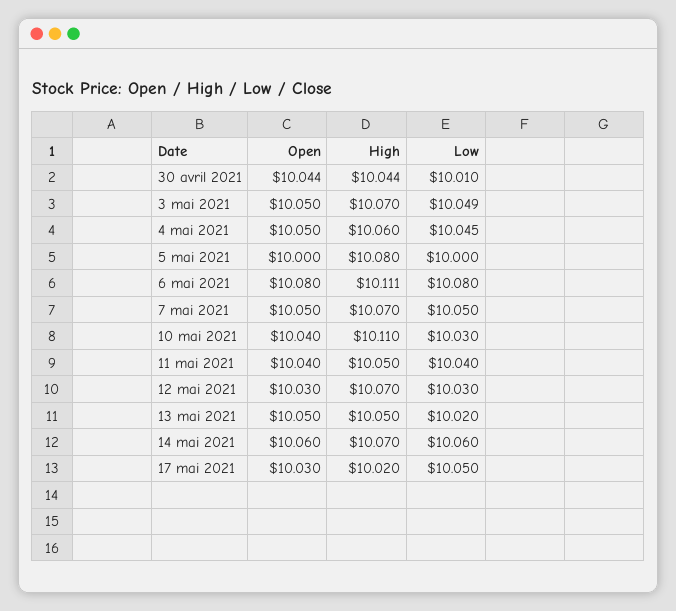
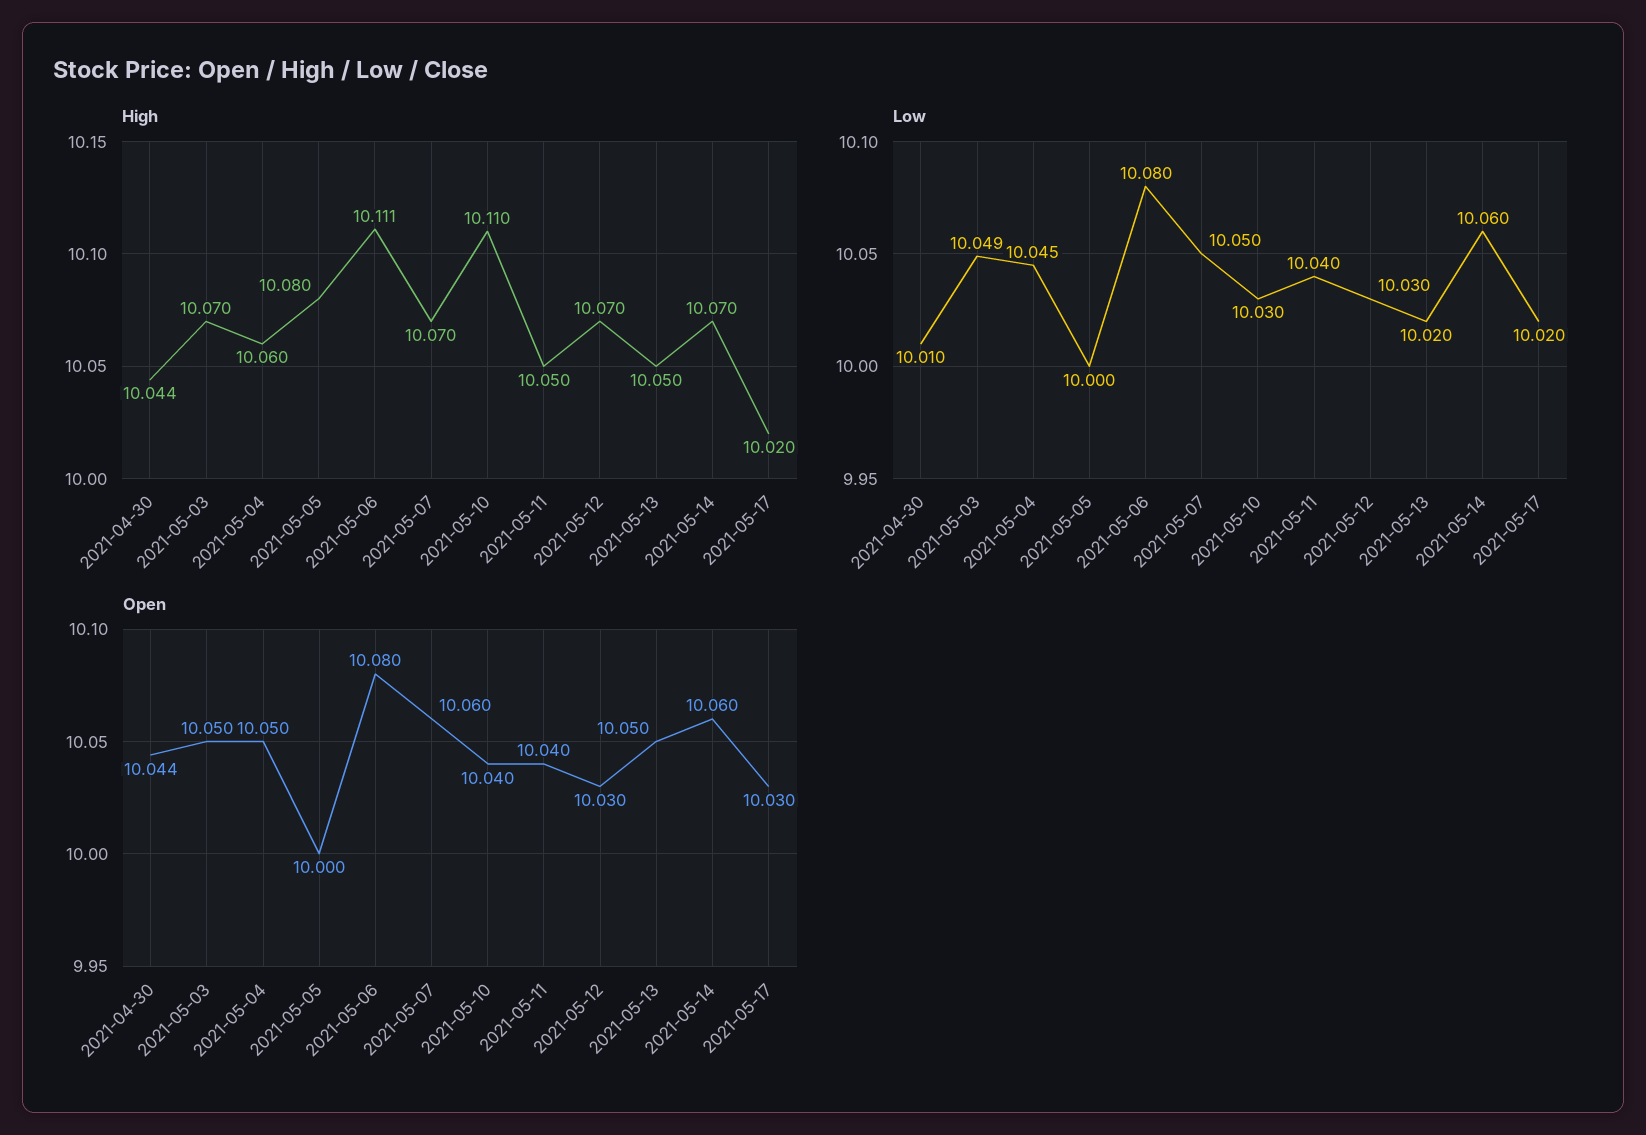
  {
    "Open": {
      "30 avril 2021": 10.044,
      "3 mai 2021": 10.05,
      "4 mai 2021": 10.05,
      "5 mai 2021": 10,
      "6 mai 2021": 10.08,
-     "7 mai 2021": 10.05,
+     "7 mai 2021": 10.06,
      "10 mai 2021": 10.04,
      "11 mai 2021": 10.04,
      "12 mai 2021": 10.03,
      "13 mai 2021": 10.05,
      "14 mai 2021": 10.06,
      "17 mai 2021": 10.03
    },
    "High": {
      "30 avril 2021": 10.044,
      "3 mai 2021": 10.07,
      "4 mai 2021": 10.06,
      "5 mai 2021": 10.08,
      "6 mai 2021": 10.111,
      "7 mai 2021": 10.07,
      "10 mai 2021": 10.11,
      "11 mai 2021": 10.05,
      "12 mai 2021": 10.07,
      "13 mai 2021": 10.05,
      "14 mai 2021": 10.07,
      "17 mai 2021": 10.02
    },
    "Low": {
      "30 avril 2021": 10.01,
      "3 mai 2021": 10.049,
      "4 mai 2021": 10.045,
      "5 mai 2021": 10,
      "6 mai 2021": 10.08,
      "7 mai 2021": 10.05,
      "10 mai 2021": 10.03,
      "11 mai 2021": 10.04,
      "12 mai 2021": 10.03,
      "13 mai 2021": 10.02,
      "14 mai 2021": 10.06,
-     "17 mai 2021": 10.05
+     "17 mai 2021": 10.02
    }
  }

